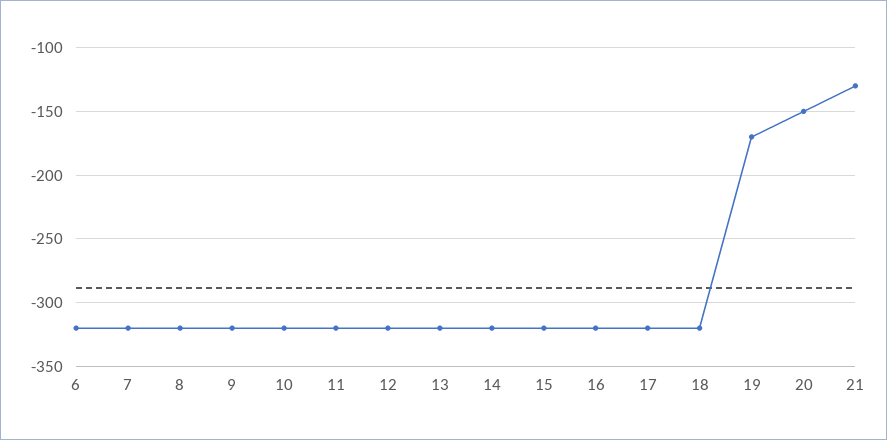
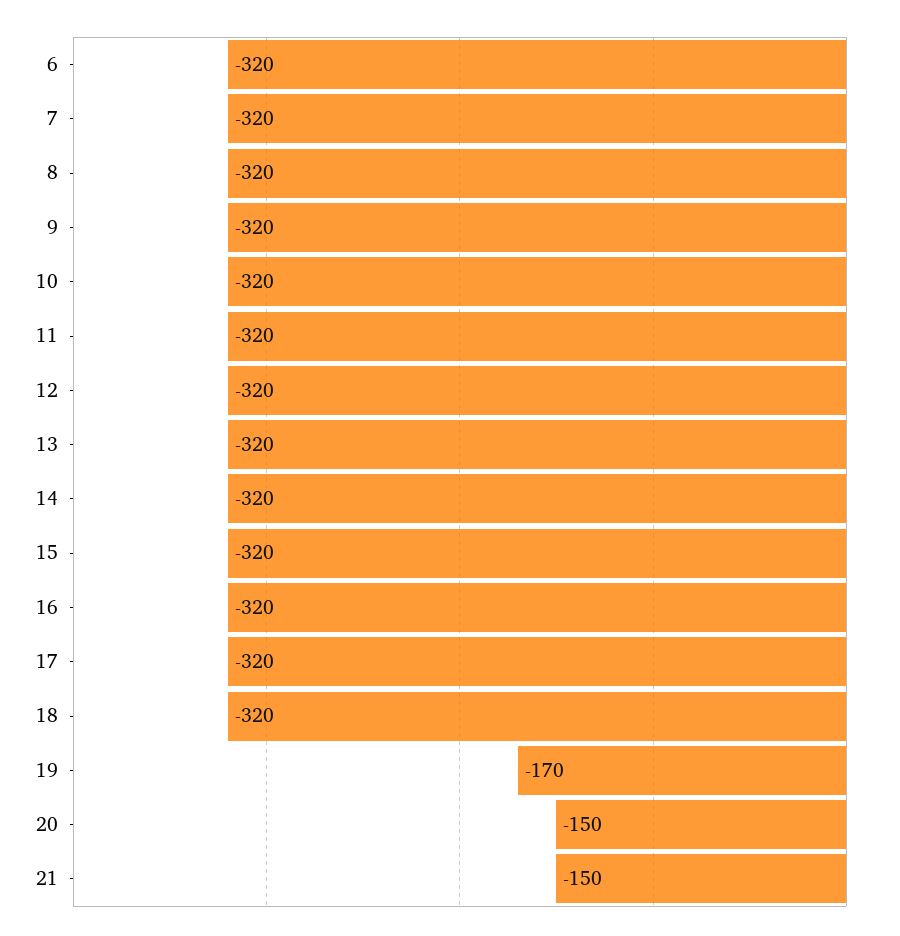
  {
    "6": -320,
    "7": -320,
    "8": -320,
    "9": -320,
    "10": -320,
    "11": -320,
    "12": -320,
    "13": -320,
    "14": -320,
    "15": -320,
    "16": -320,
    "17": -320,
    "18": -320,
    "19": -170,
    "20": -150,
-   "21": -130
+   "21": -150
  }

